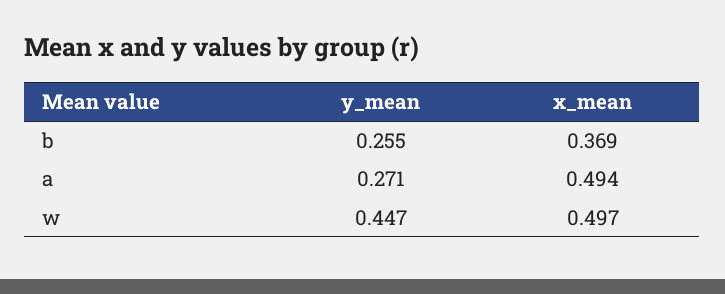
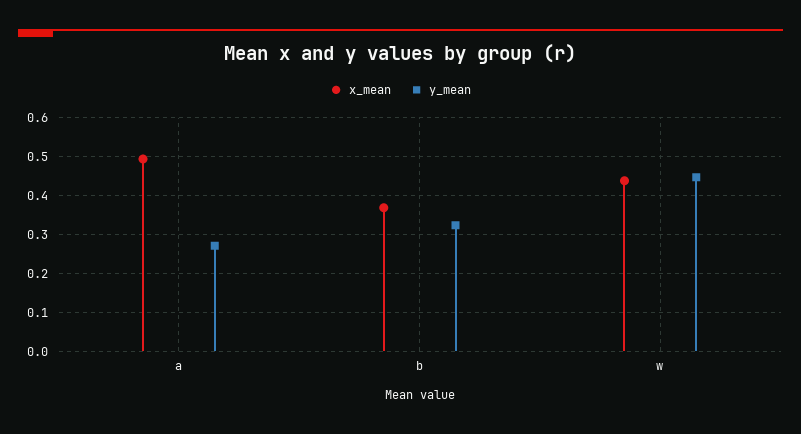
  {
    "y_mean": {
-     "b": 0.255,
+     "b": 0.32,
      "a": 0.271,
      "w": 0.447
    },
    "x_mean": {
      "b": 0.369,
      "a": 0.494,
-     "w": 0.497
+     "w": 0.44
    }
  }

